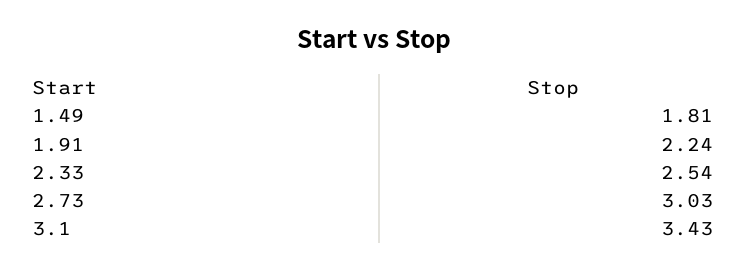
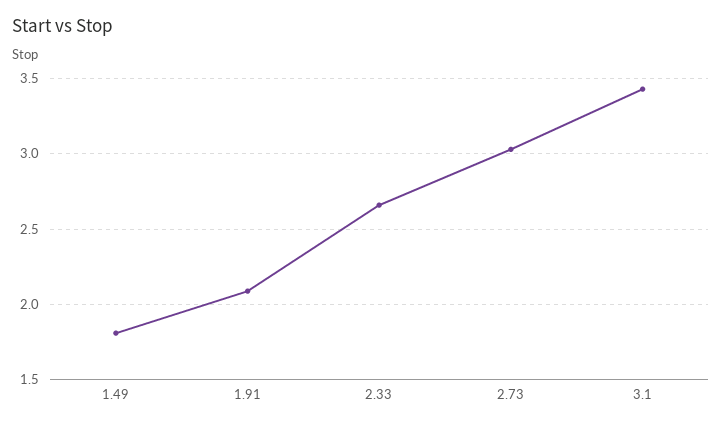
  {
    "1.49": 1.81,
-   "1.91": 2.24,
+   "1.91": 2.1,
-   "2.33": 2.54,
+   "2.33": 2.65,
    "2.73": 3.03,
    "3.1": 3.43
  }

